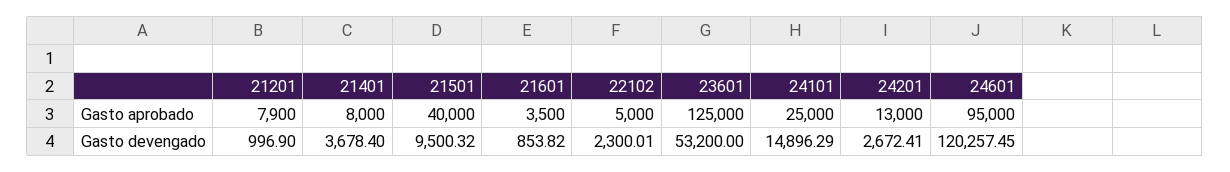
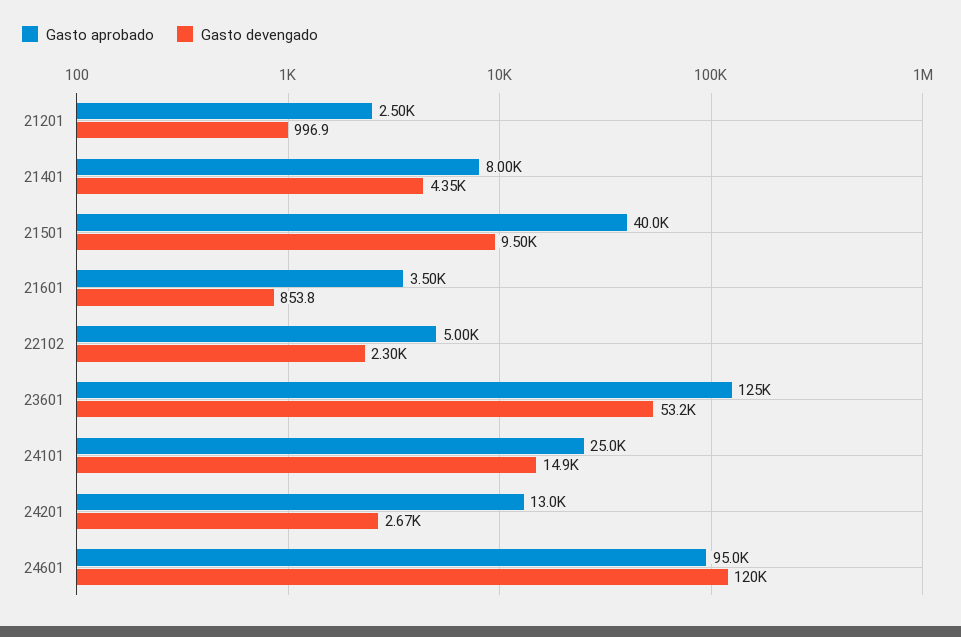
  {
    "Gasto aprobado": {
-     "21201": 7900,
+     "21201": 2500,
      "21401": 8000,
      "21501": 40000,
      "21601": 3500,
      "22102": 5000,
      "23601": 125000,
      "24101": 25000,
      "24201": 13000,
      "24601": 95000
    },
    "Gasto devengado": {
      "21201": 996.9,
-     "21401": 3678.4,
+     "21401": 4350,
      "21501": 9500.32,
      "21601": 853.82,
      "22102": 2300.01,
      "23601": 53200,
      "24101": 14896.29,
      "24201": 2672.41,
      "24601": 120257.45
    }
  }

